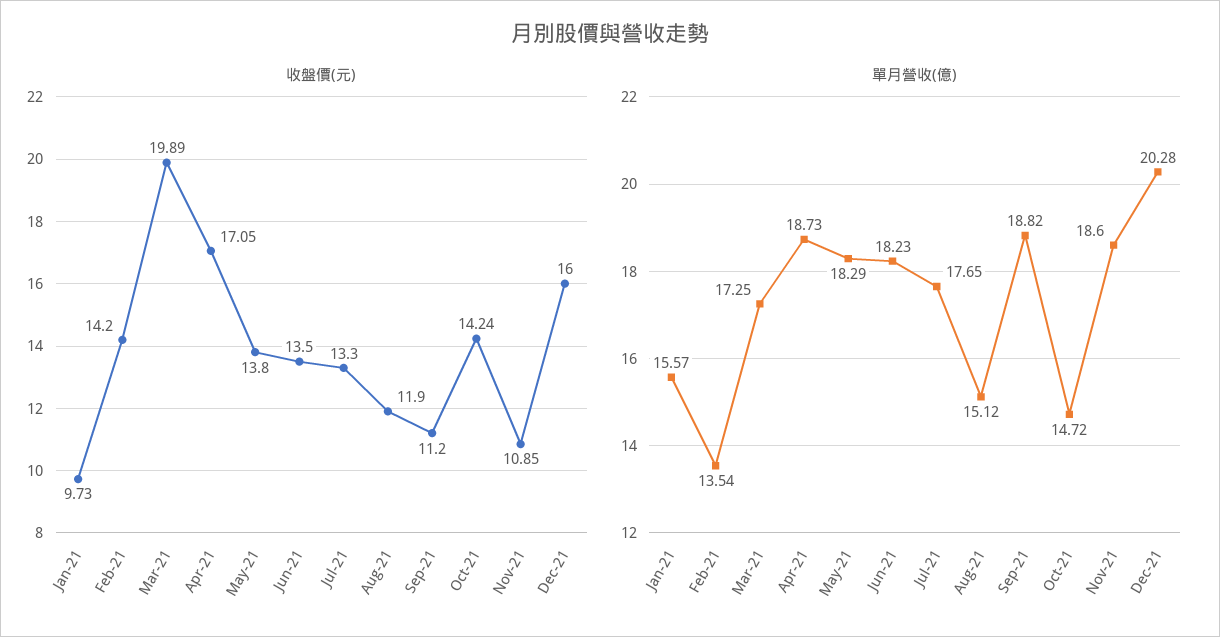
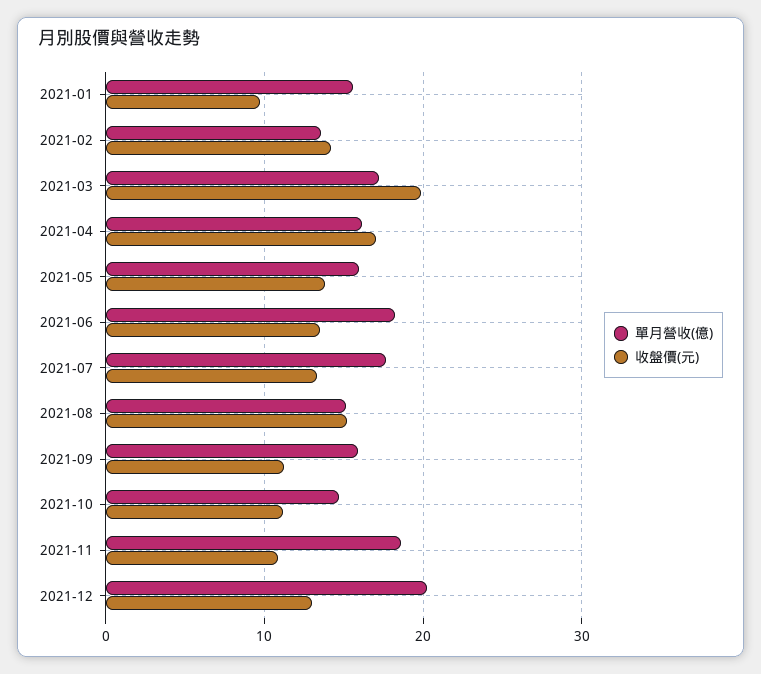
  {
    "收盤價(元)": {
      "Jan-21": 9.73,
      "Feb-21": 14.2,
      "Mar-21": 19.89,
      "Apr-21": 17.05,
      "May-21": 13.8,
      "Jun-21": 13.5,
      "Jul-21": 13.3,
-     "Aug-21": 11.9,
+     "Aug-21": 15,
      "Sep-21": 11.2,
-     "Oct-21": 14.24,
+     "Oct-21": 11,
      "Nov-21": 10.85,
-     "Dec-21": 16
+     "Dec-21": 13
    },
    "單月營收(億)": {
      "Jan-21": 15.57,
      "Feb-21": 13.54,
      "Mar-21": 17.25,
-     "Apr-21": 18.73,
+     "Apr-21": 16,
-     "May-21": 18.29,
+     "May-21": 16,
      "Jun-21": 18.23,
      "Jul-21": 17.65,
      "Aug-21": 15.12,
-     "Sep-21": 18.82,
+     "Sep-21": 16,
      "Oct-21": 14.72,
      "Nov-21": 18.6,
      "Dec-21": 20.28
    }
  }

